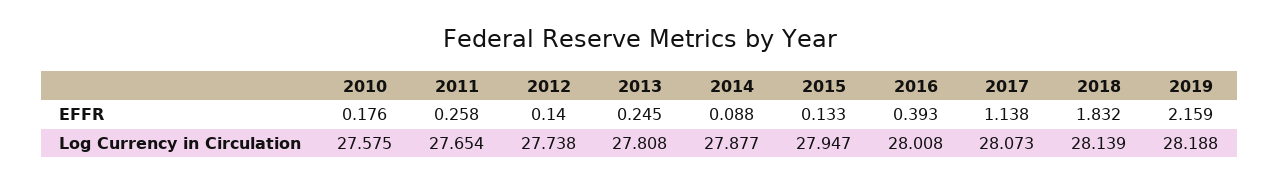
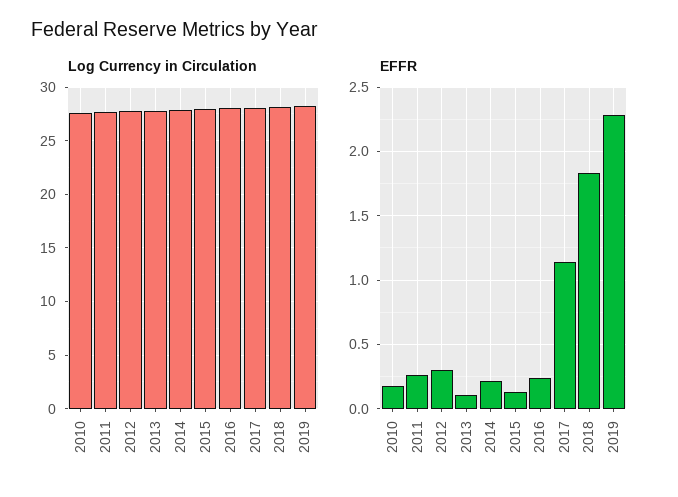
  {
    "EFFR": {
      "2010": 0.176,
      "2011": 0.258,
-     "2012": 0.14,
+     "2012": 0.3,
-     "2013": 0.245,
+     "2013": 0.1,
-     "2014": 0.088,
+     "2014": 0.2,
      "2015": 0.133,
-     "2016": 0.393,
+     "2016": 0.25,
      "2017": 1.138,
      "2018": 1.832,
-     "2019": 2.159
+     "2019": 2.3
    },
    "Log Currency in Circulation": {
      "2010": 27.575,
      "2011": 27.654,
      "2012": 27.738,
      "2013": 27.808,
      "2014": 27.877,
      "2015": 27.947,
      "2016": 28.008,
      "2017": 28.073,
      "2018": 28.139,
      "2019": 28.188
    }
  }

